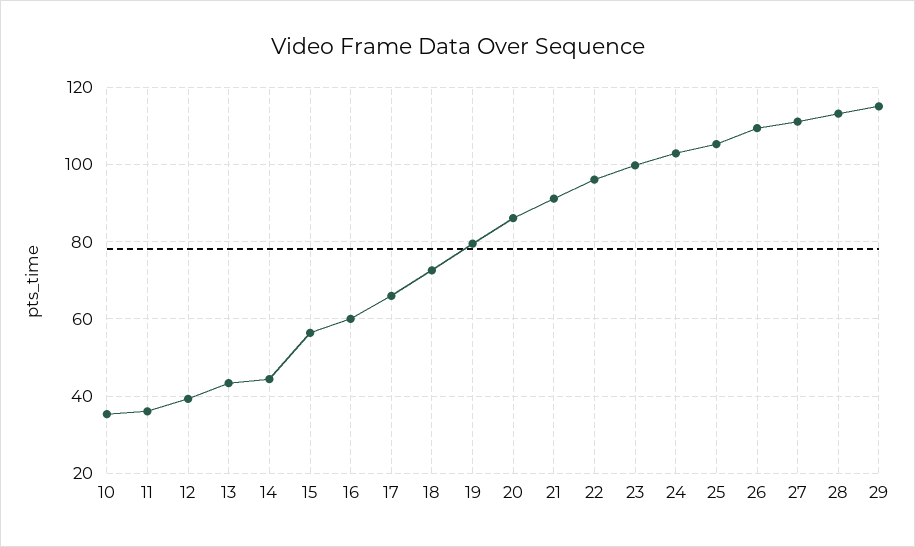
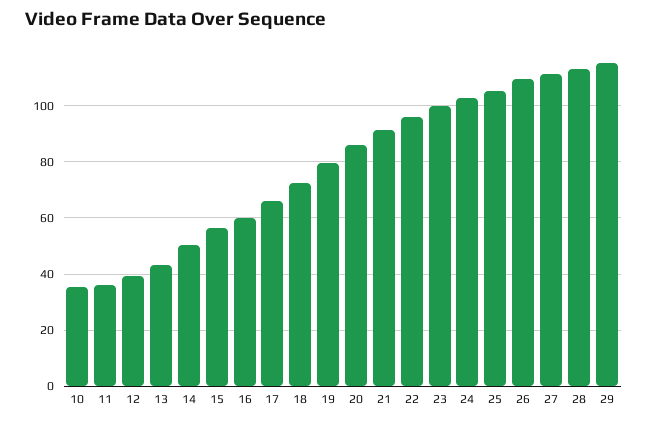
  {
    "10": 36,
    "11": 36,
    "12": 40,
    "13": 44,
-   "14": 44,
+   "14": 50,
    "15": 56,
    "16": 60,
    "17": 66,
    "18": 72,
    "19": 80,
    "20": 86,
    "21": 92,
    "22": 96,
    "23": 100,
    "24": 102,
    "25": 106,
    "26": 110,
    "27": 112,
    "28": 114,
    "29": 116
  }

